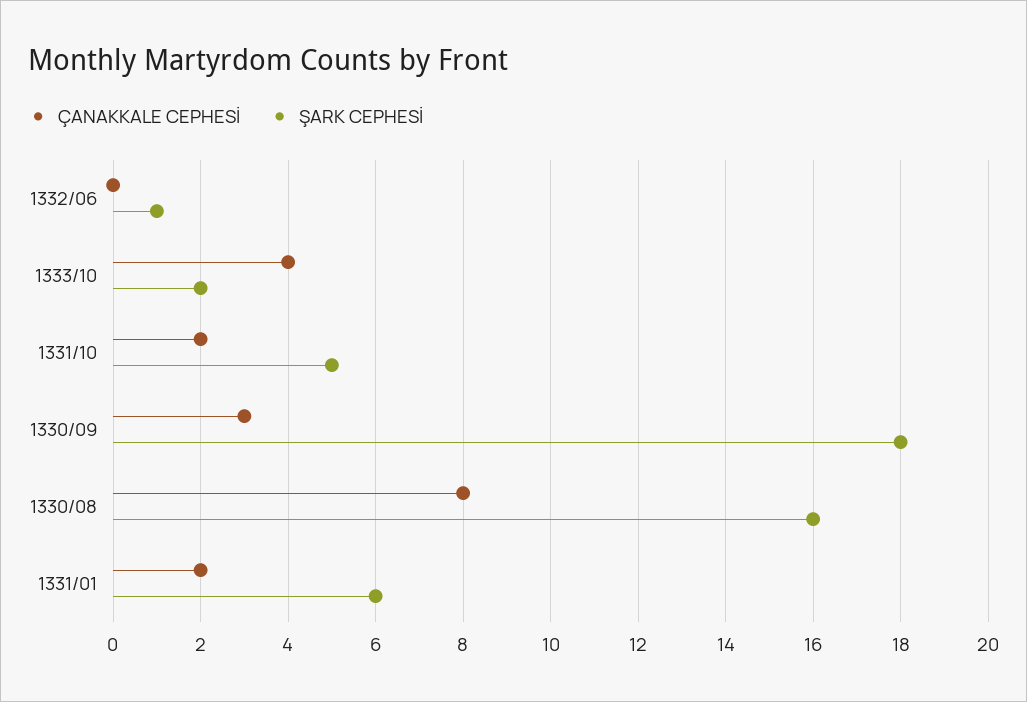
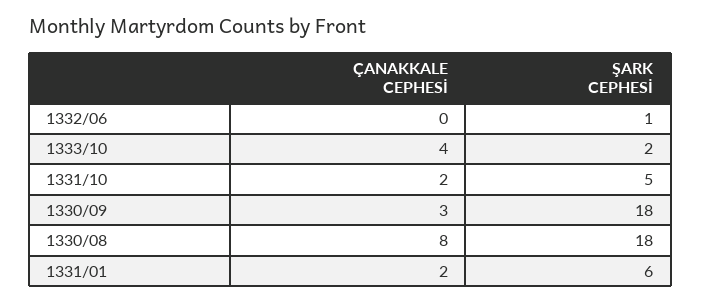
  {
    "ÇANAKKALE CEPHESİ": {
      "1332/06": 0,
      "1333/10": 4,
      "1331/10": 2,
      "1330/09": 3,
      "1330/08": 8,
      "1331/01": 2
    },
    "ŞARK CEPHESİ": {
      "1332/06": 1,
      "1333/10": 2,
      "1331/10": 5,
      "1330/09": 18,
-     "1330/08": 16,
+     "1330/08": 18,
      "1331/01": 6
    }
  }

